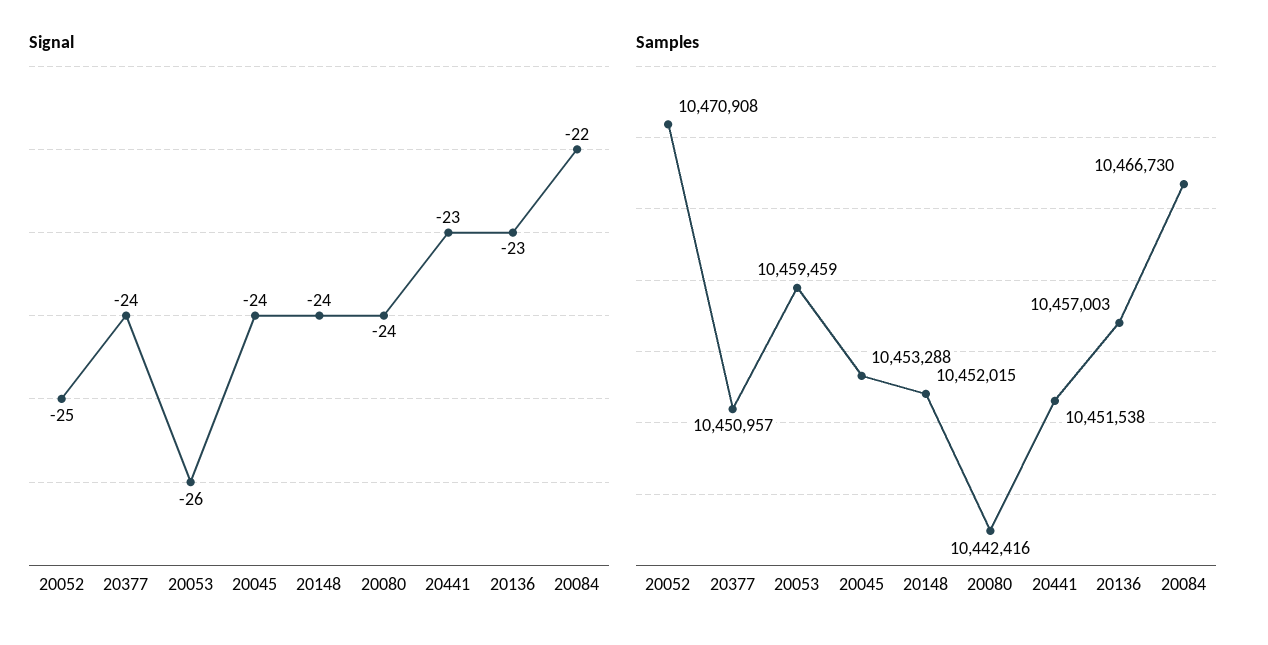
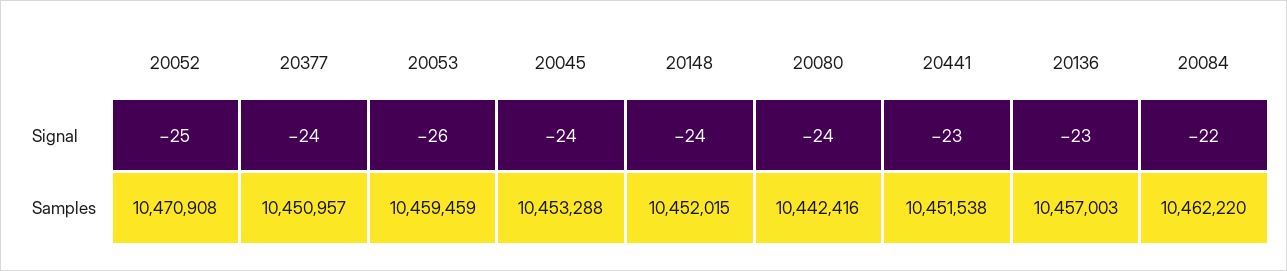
  {
    "Signal": {
      "20052": -25,
      "20377": -24,
      "20053": -26,
      "20045": -24,
      "20148": -24,
      "20080": -24,
      "20441": -23,
      "20136": -23,
      "20084": -22
    },
    "Samples": {
      "20052": 10470908,
      "20377": 10450957,
      "20053": 10459459,
      "20045": 10453288,
      "20148": 10452015,
      "20080": 10442416,
      "20441": 10451538,
      "20136": 10457003,
-     "20084": 10466730
+     "20084": 10462220
    }
  }

